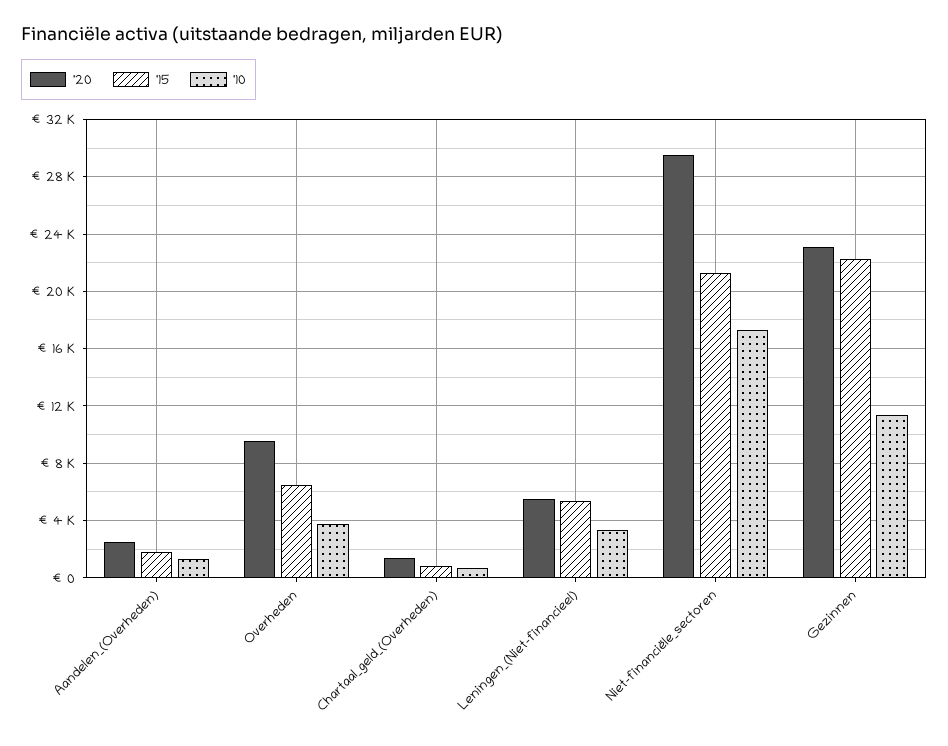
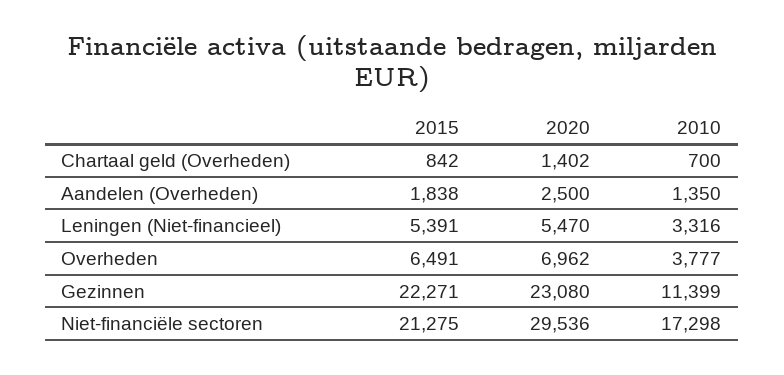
  {
    "'20": {
      "Aandelen_(Overheden)": 2500,
-     "Overheden": 9500,
+     "Overheden": 6962,
      "Chartaal_geld_(Overheden)": 1402,
      "Leningen_(Niet-financieel)": 5470,
      "Niet-financiële_sectoren": 29536,
      "Gezinnen": 23080
    },
    "'15": {
      "Aandelen_(Overheden)": 1838,
      "Overheden": 6491,
      "Chartaal_geld_(Overheden)": 842,
      "Leningen_(Niet-financieel)": 5391,
      "Niet-financiële_sectoren": 21275,
      "Gezinnen": 22271
    },
    "'10": {
      "Aandelen_(Overheden)": 1350,
      "Overheden": 3777,
      "Chartaal_geld_(Overheden)": 700,
      "Leningen_(Niet-financieel)": 3316,
      "Niet-financiële_sectoren": 17298,
      "Gezinnen": 11399
    }
  }

